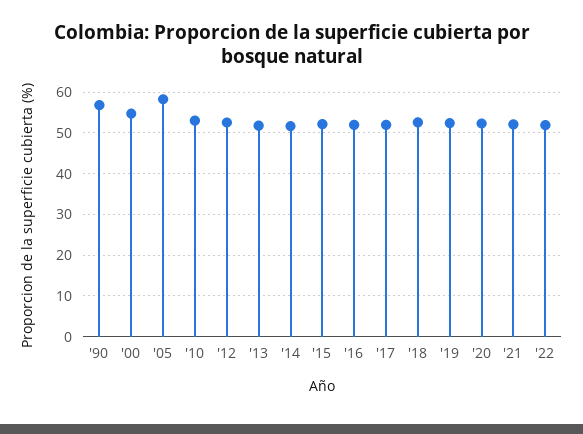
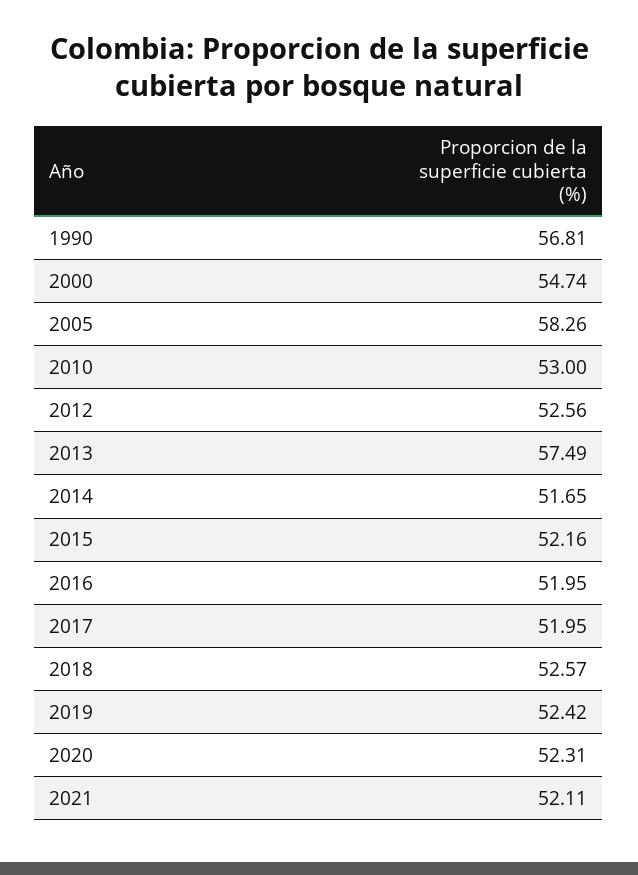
  {
    "'90": 56.81,
    "'00": 54.74,
    "'05": 58.26,
    "'10": 53,
    "'12": 52.56,
-   "'13": 52,
+   "'13": 57.49,
    "'14": 51.65,
    "'15": 52.16,
    "'16": 51.95,
    "'17": 51.95,
    "'18": 52.57,
    "'19": 52.42,
    "'20": 52.31,
-   "'21": 52.11,
+   "'21": 52.11
-   "'22": 52
  }

